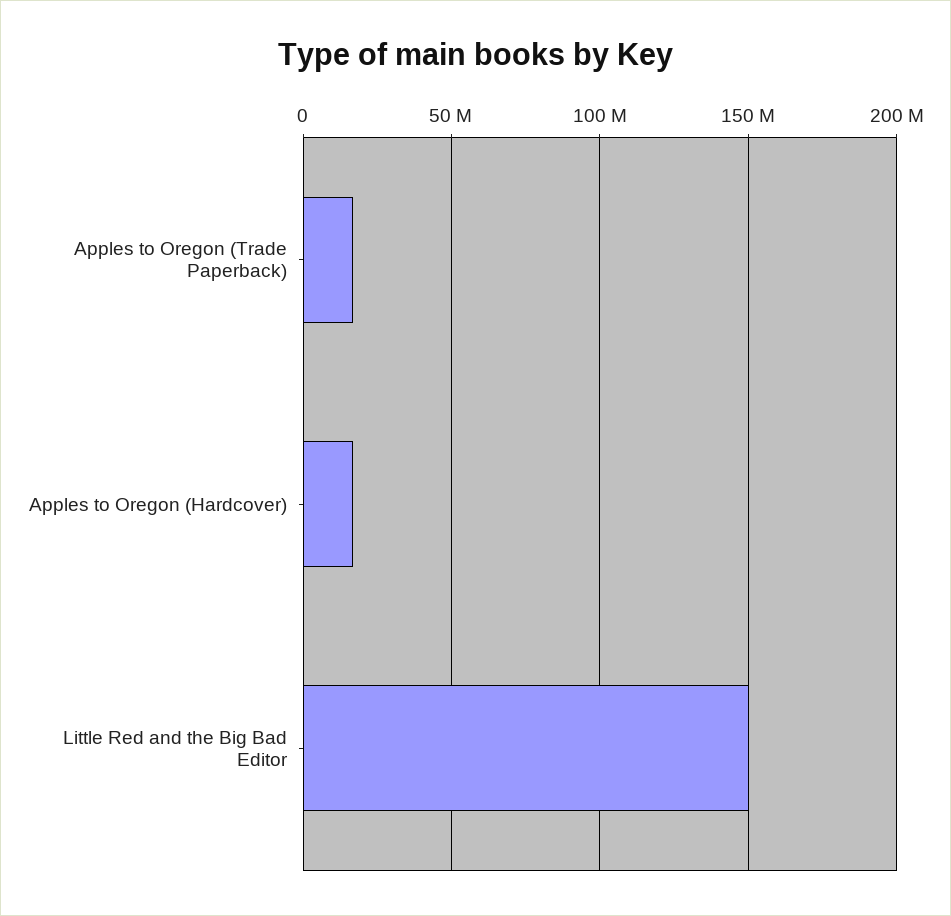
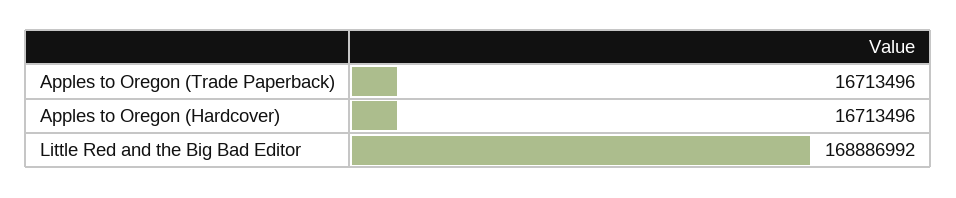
  {
    "Apples to Oregon (Trade Paperback)": 16713496,
    "Apples to Oregon (Hardcover)": 16713496,
-   "Little Red and the Big Bad Editor": 150000000
+   "Little Red and the Big Bad Editor": 168886992
  }

